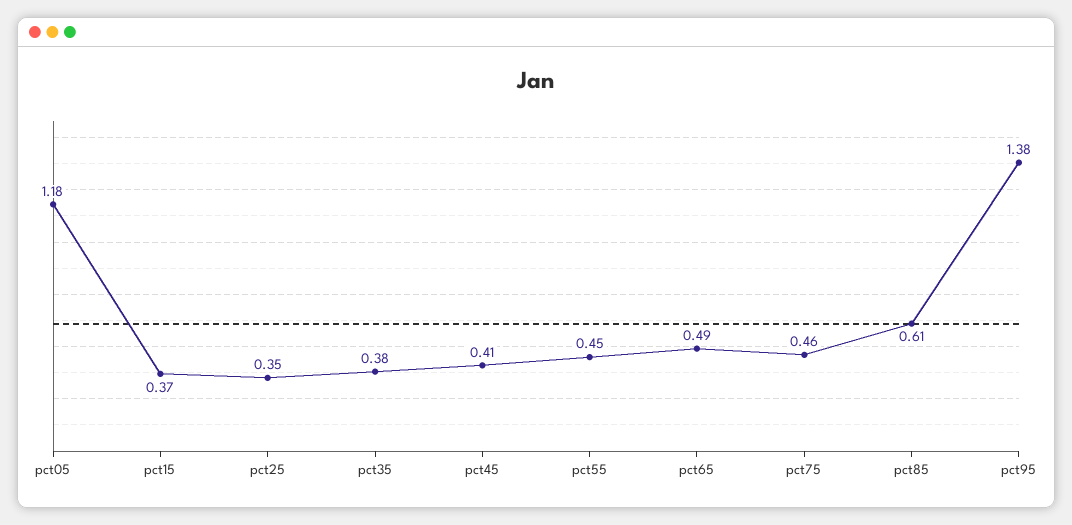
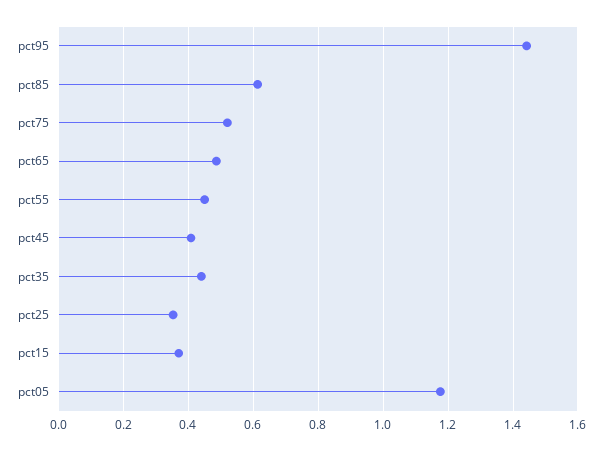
  {
    "pct05": 1.18,
    "pct15": 0.37,
    "pct25": 0.35,
-   "pct35": 0.38,
+   "pct35": 0.44,
    "pct45": 0.41,
    "pct55": 0.45,
    "pct65": 0.49,
-   "pct75": 0.46,
+   "pct75": 0.52,
    "pct85": 0.61,
-   "pct95": 1.38
+   "pct95": 1.44
  }

